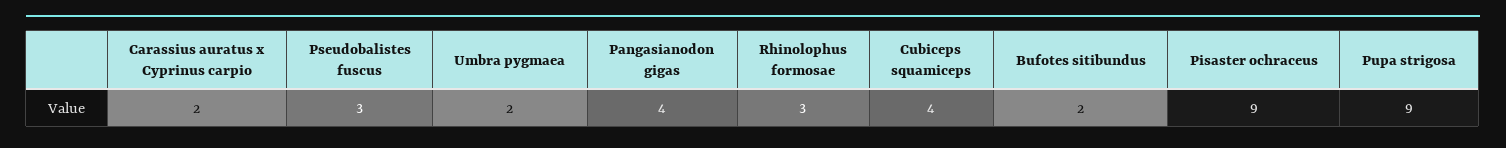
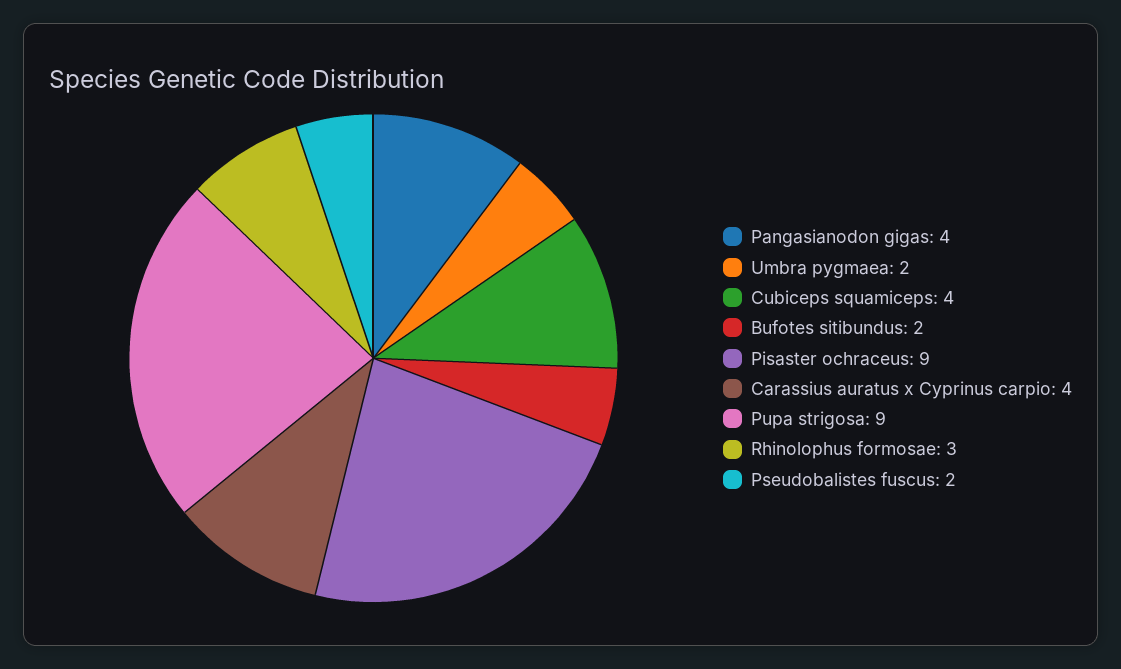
  {
-   "Carassius auratus x Cyprinus carpio": 2,
+   "Carassius auratus x Cyprinus carpio": 4,
-   "Pseudobalistes fuscus": 3,
+   "Pseudobalistes fuscus": 2,
    "Umbra pygmaea": 2,
    "Pangasianodon gigas": 4,
    "Rhinolophus formosae": 3,
    "Cubiceps squamiceps": 4,
    "Bufotes sitibundus": 2,
    "Pisaster ochraceus": 9,
    "Pupa strigosa": 9
  }

